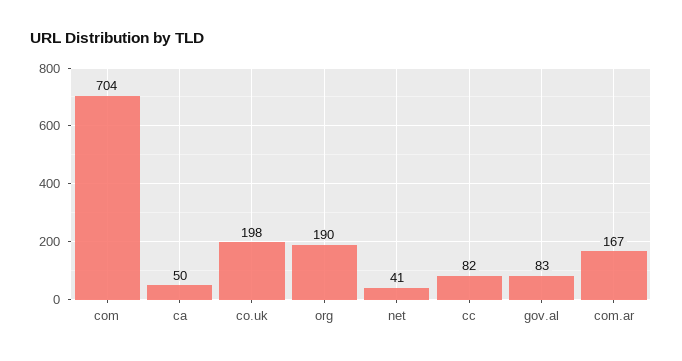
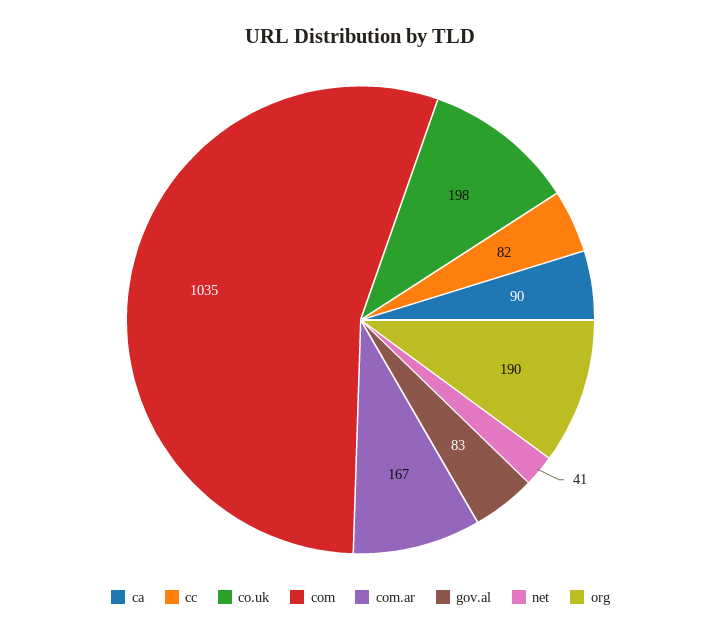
  {
-   "com": 704,
+   "com": 1035,
-   "ca": 50,
+   "ca": 90,
    "co.uk": 198,
    "org": 190,
    "net": 41,
    "cc": 82,
    "gov.al": 83,
    "com.ar": 167
  }

